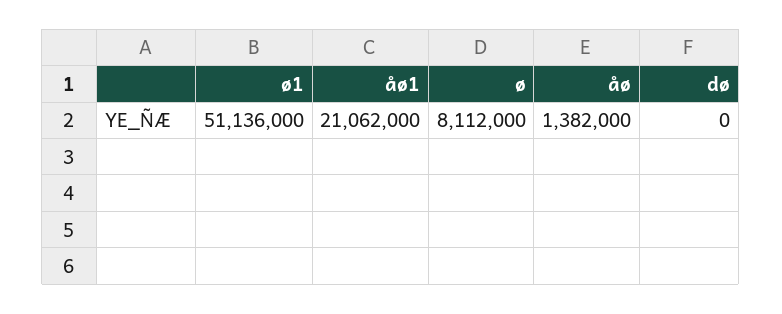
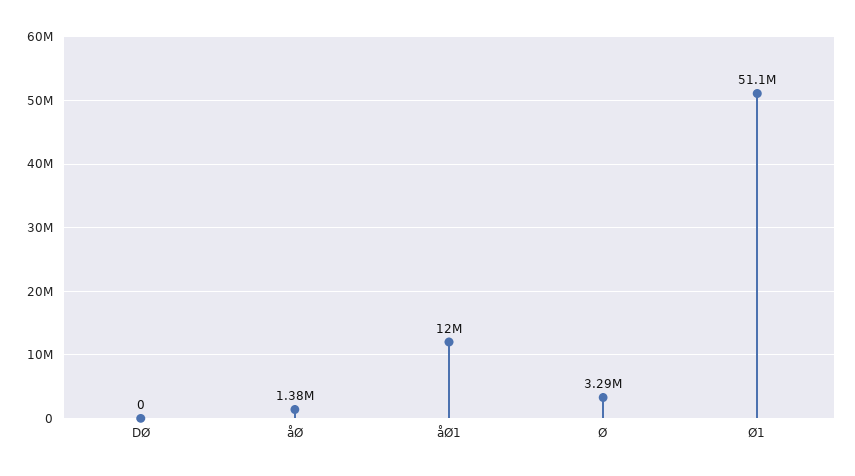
  {
    "ø1": 51136000,
-   "åø1": 21062000,
+   "åø1": 12000000,
-   "ø": 8112000,
+   "ø": 3290000,
    "åø": 1382000,
    "dø": 0
  }

